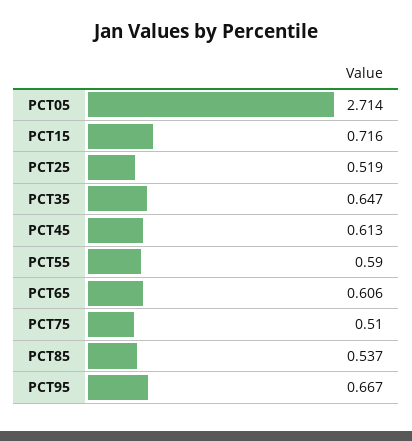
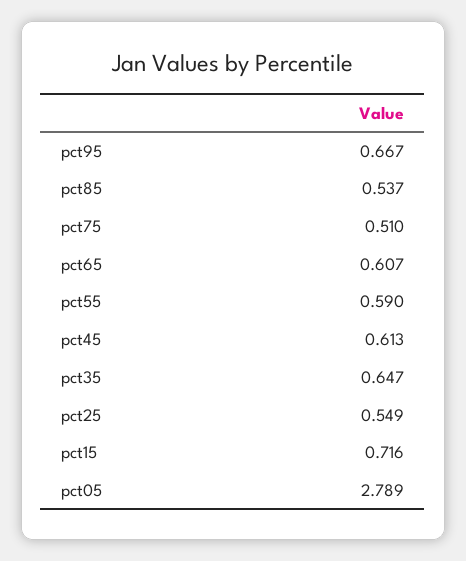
  {
-   "PCT05": 2.714,
+   "PCT05": 2.789,
    "PCT15": 0.716,
-   "PCT25": 0.519,
+   "PCT25": 0.549,
    "PCT35": 0.647,
    "PCT45": 0.613,
    "PCT55": 0.59,
-   "PCT65": 0.606,
+   "PCT65": 0.607,
    "PCT75": 0.51,
    "PCT85": 0.537,
    "PCT95": 0.667
  }

